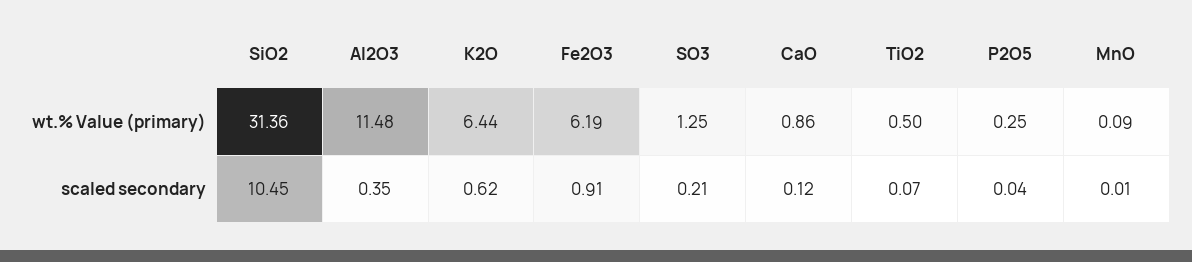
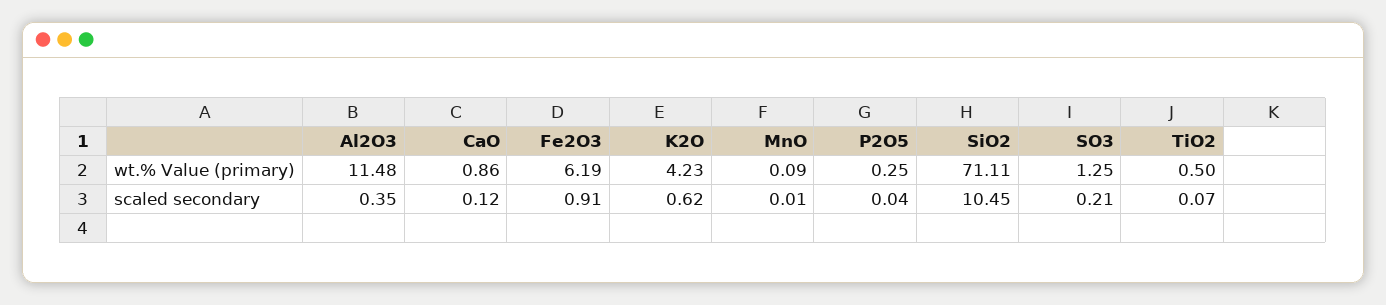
  {
    "SiO2": {
-     "wt.% Value (primary)": 31.36,
+     "wt.% Value (primary)": 71.11,
      "scaled secondary": 10.45
    },
    "Al2O3": {
      "wt.% Value (primary)": 11.48,
      "scaled secondary": 0.35
    },
    "K2O": {
-     "wt.% Value (primary)": 6.44,
+     "wt.% Value (primary)": 4.23,
      "scaled secondary": 0.62
    },
    "Fe2O3": {
      "wt.% Value (primary)": 6.19,
      "scaled secondary": 0.91
    },
    "SO3": {
      "wt.% Value (primary)": 1.25,
      "scaled secondary": 0.21
    },
    "CaO": {
      "wt.% Value (primary)": 0.86,
      "scaled secondary": 0.12
    },
    "TiO2": {
      "wt.% Value (primary)": 0.5,
      "scaled secondary": 0.07
    },
    "P2O5": {
      "wt.% Value (primary)": 0.25,
      "scaled secondary": 0.04
    },
    "MnO": {
      "wt.% Value (primary)": 0.09,
      "scaled secondary": 0.01
    }
  }

